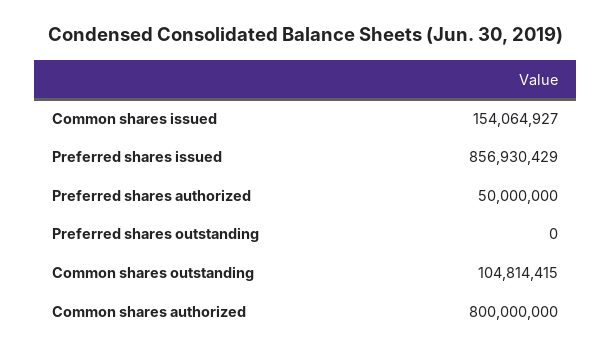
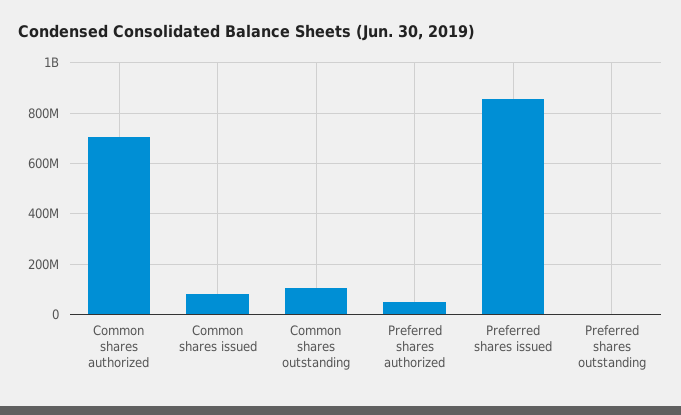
  {
-   "Common shares issued": 154064927,
+   "Common shares issued": 75000000,
    "Preferred shares issued": 856930429,
    "Preferred shares authorized": 50000000,
    "Preferred shares outstanding": 0,
    "Common shares outstanding": 104814415,
-   "Common shares authorized": 800000000
+   "Common shares authorized": 700000000
  }

